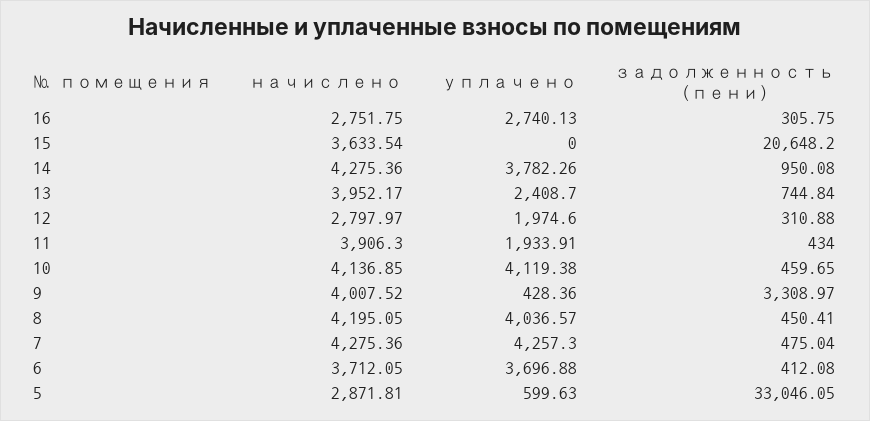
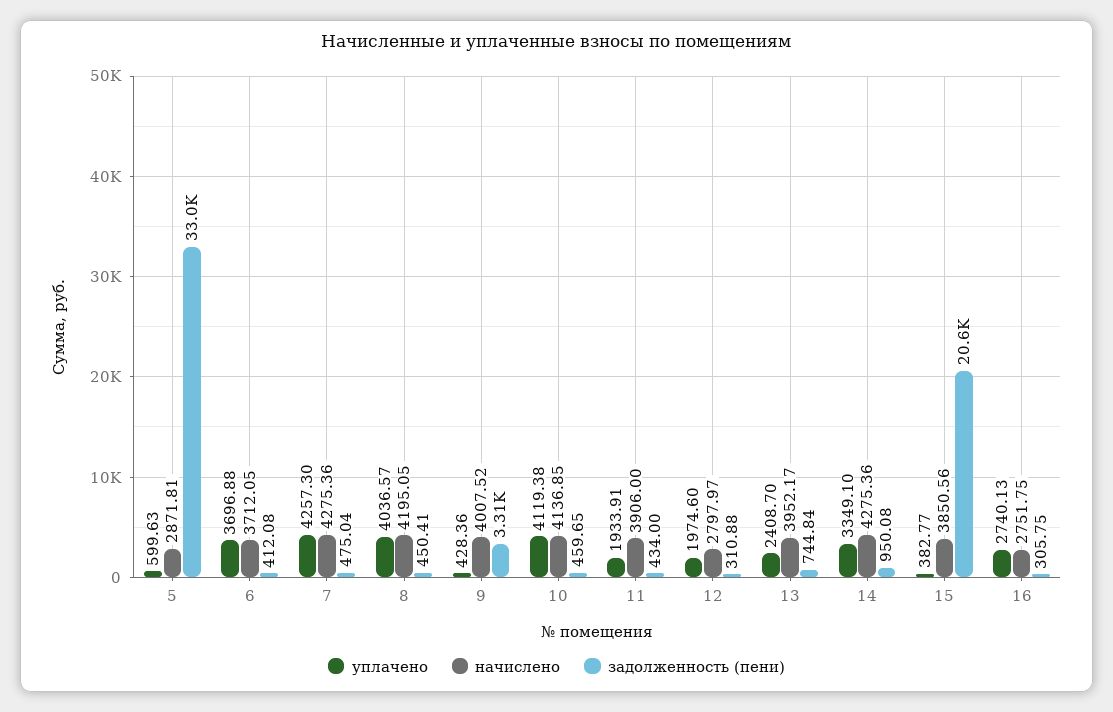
  {
    "начислено": {
      "16": 2751.75,
-     "15": 3633.54,
+     "15": 3850.56,
      "14": 4275.36,
      "13": 3952.17,
      "12": 2797.97,
-     "11": 3906.3,
+     "11": 3906,
      "10": 4136.85,
      "9": 4007.52,
      "8": 4195.05,
      "7": 4275.36,
      "6": 3712.05,
      "5": 2871.81
    },
    "уплачено": {
      "16": 2740.13,
-     "15": 0,
+     "15": 382.77,
-     "14": 3782.26,
+     "14": 3349.1,
      "13": 2408.7,
      "12": 1974.6,
      "11": 1933.91,
      "10": 4119.38,
      "9": 428.36,
      "8": 4036.57,
      "7": 4257.3,
      "6": 3696.88,
      "5": 599.63
    },
    "задолженность (пени)": {
      "16": 305.75,
      "15": 20648.2,
      "14": 950.08,
      "13": 744.84,
      "12": 310.88,
      "11": 434,
      "10": 459.65,
      "9": 3308.97,
      "8": 450.41,
      "7": 475.04,
      "6": 412.08,
      "5": 33046.05
    }
  }

